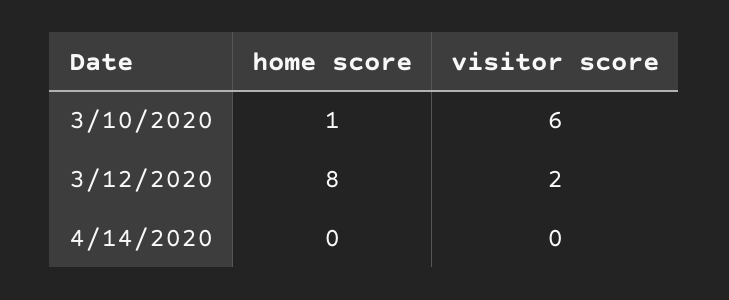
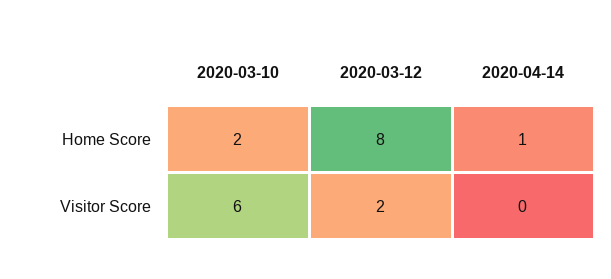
  {
    "home score": {
-     "3/10/2020": 1,
+     "3/10/2020": 2,
      "3/12/2020": 8,
-     "4/14/2020": 0
+     "4/14/2020": 1
    },
    "visitor score": {
      "3/10/2020": 6,
      "3/12/2020": 2,
      "4/14/2020": 0
    }
  }

